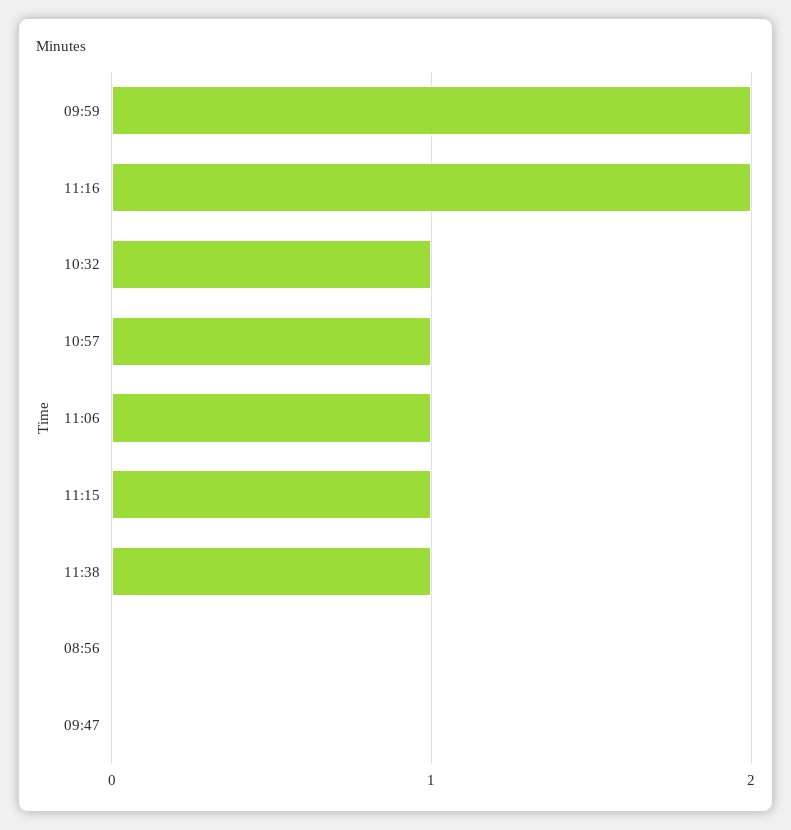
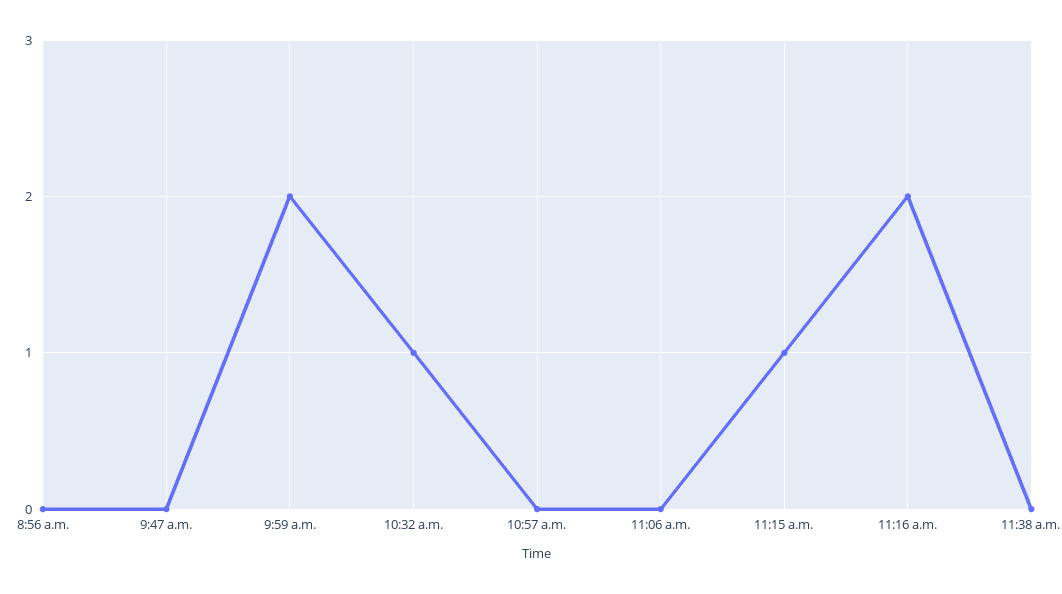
  {
    "09:59": 2,
    "11:16": 2,
    "10:32": 1,
-   "10:57": 1,
+   "10:57": 0,
-   "11:06": 1,
+   "11:06": 0,
    "11:15": 1,
-   "11:38": 1,
+   "11:38": 0,
    "08:56": 0,
    "09:47": 0
  }

